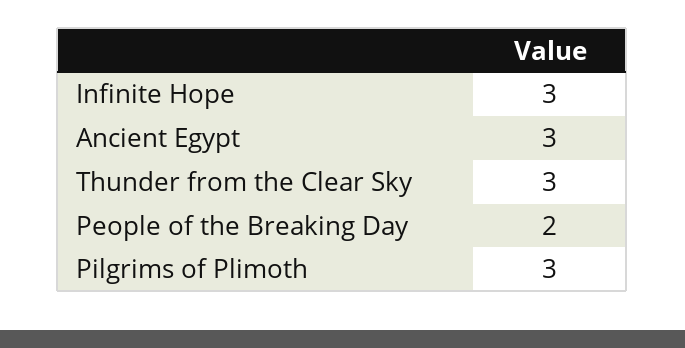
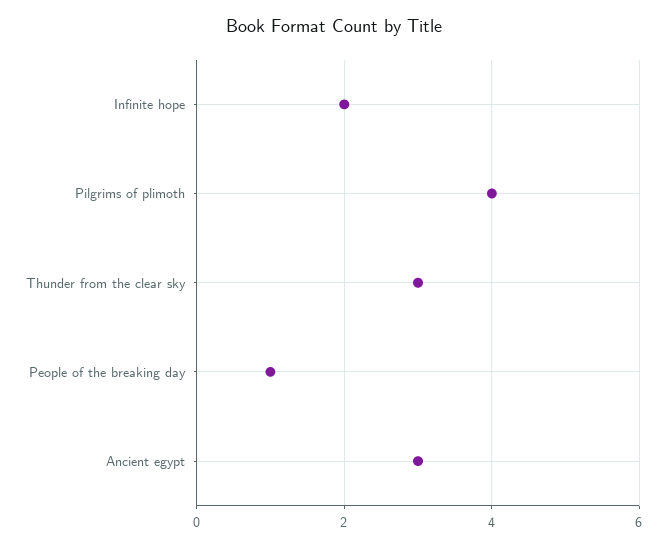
  {
-   "Infinite Hope": 3,
+   "Infinite Hope": 2,
    "Ancient Egypt": 3,
    "Thunder from the Clear Sky": 3,
-   "People of the Breaking Day": 2,
+   "People of the Breaking Day": 1,
-   "Pilgrims of Plimoth": 3
+   "Pilgrims of Plimoth": 4
  }

